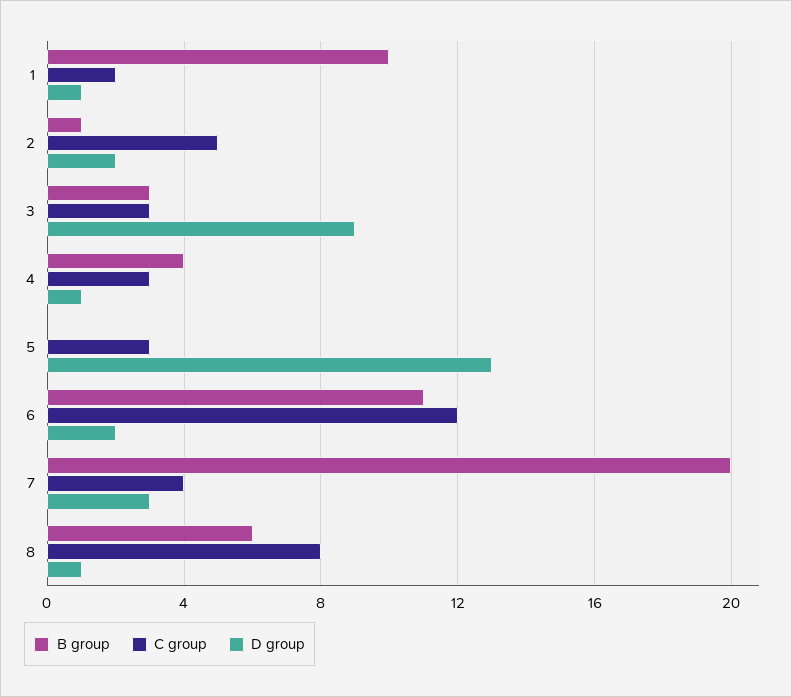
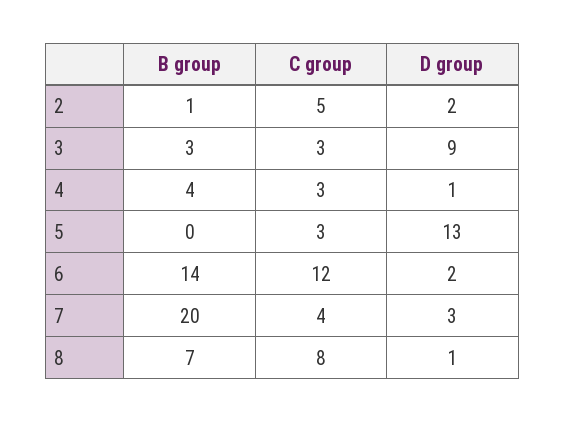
  {
    "B group": {
-     "1": 10,
      "2": 1,
      "3": 3,
      "4": 4,
      "5": 0,
-     "6": 11,
+     "6": 14,
      "7": 20,
-     "8": 6
+     "8": 7
    },
    "C group": {
-     "1": 2,
      "2": 5,
      "3": 3,
      "4": 3,
      "5": 3,
      "6": 12,
      "7": 4,
      "8": 8
    },
    "D group": {
-     "1": 1,
      "2": 2,
      "3": 9,
      "4": 1,
      "5": 13,
      "6": 2,
      "7": 3,
      "8": 1
    }
  }

